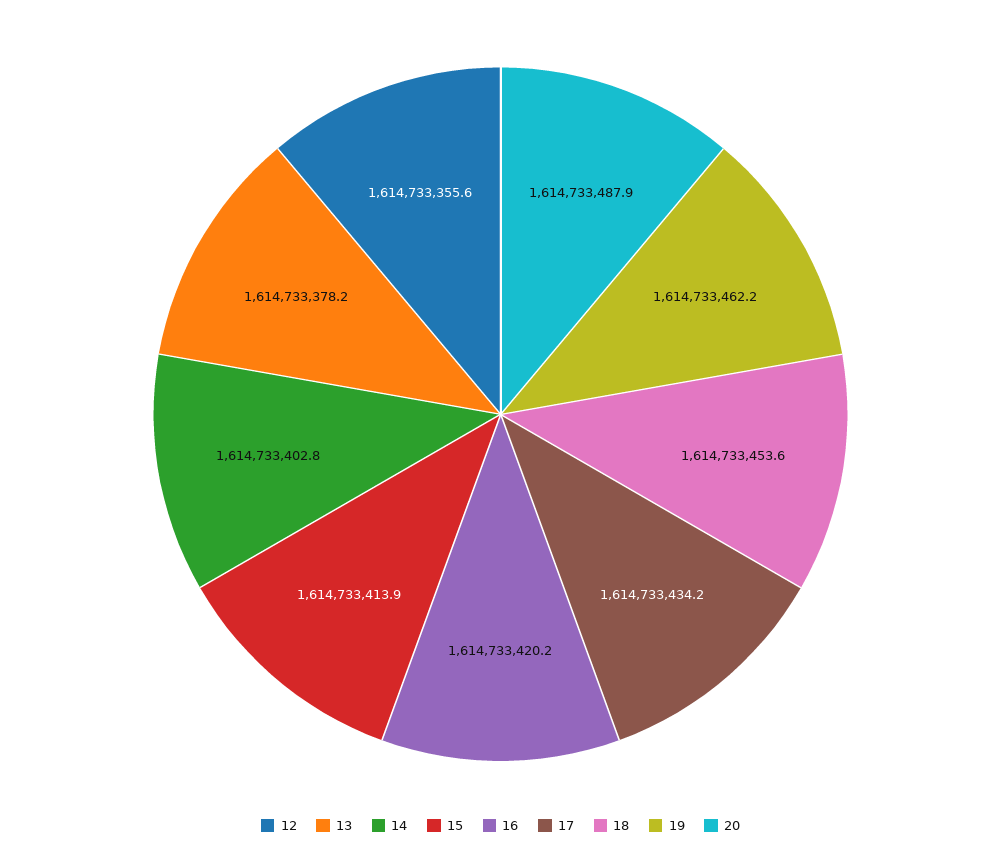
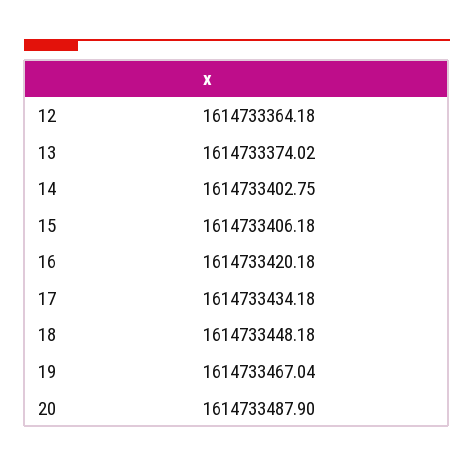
  {
-   "12": 1614733355.6,
+   "12": 1614733364.18,
-   "13": 1614733378.2,
+   "13": 1614733374.02,
    "14": 1614733402.75,
-   "15": 1614733413.9,
+   "15": 1614733406.18,
    "16": 1614733420.18,
    "17": 1614733434.18,
-   "18": 1614733453.6,
+   "18": 1614733448.18,
-   "19": 1614733462.2,
+   "19": 1614733467.04,
    "20": 1614733487.9
  }

